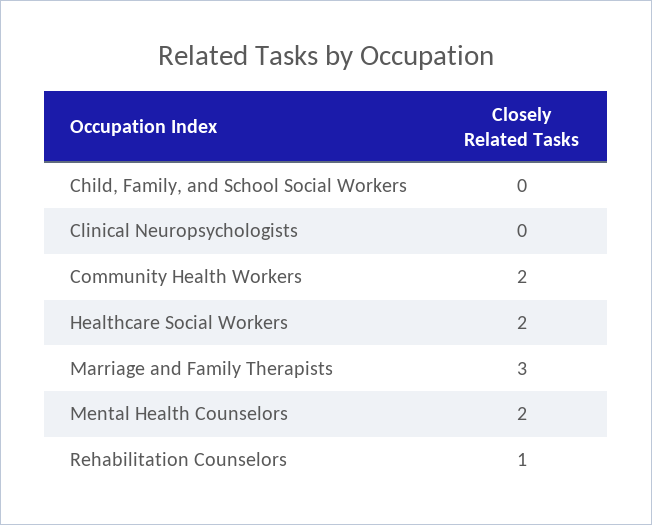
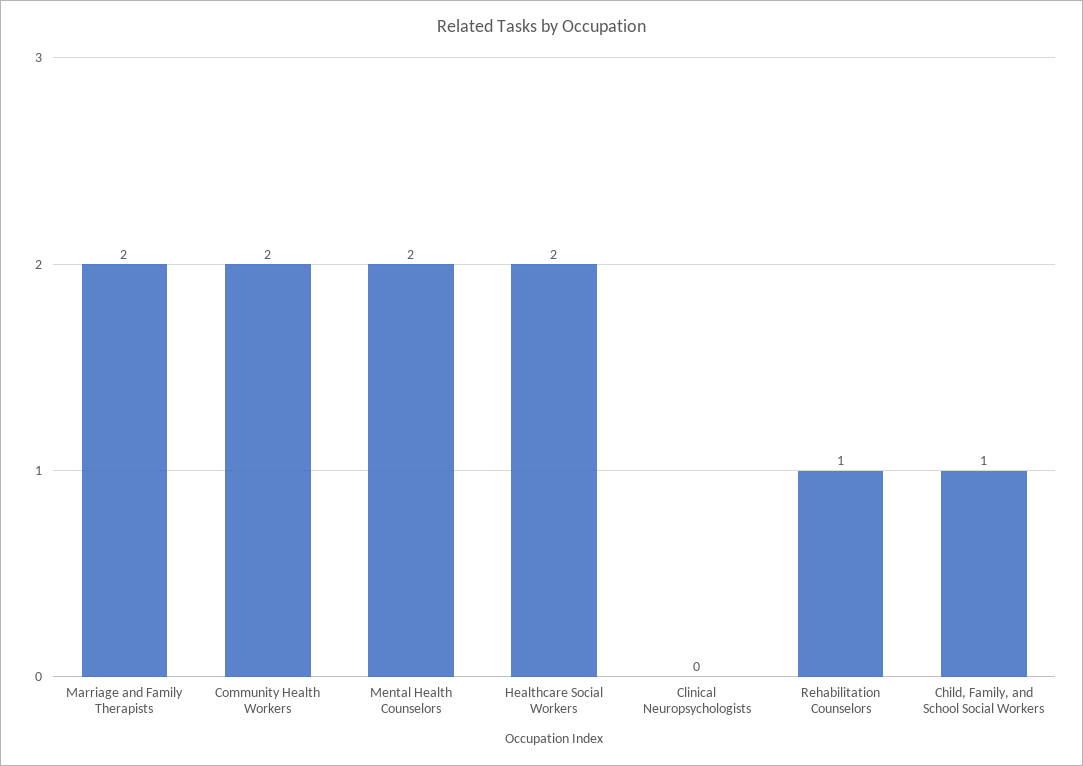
  {
-   "Child, Family, and School Social Workers": 0,
+   "Child, Family, and School Social Workers": 1,
    "Clinical Neuropsychologists": 0,
    "Community Health Workers": 2,
    "Healthcare Social Workers": 2,
-   "Marriage and Family Therapists": 3,
+   "Marriage and Family Therapists": 2,
    "Mental Health Counselors": 2,
    "Rehabilitation Counselors": 1
  }

